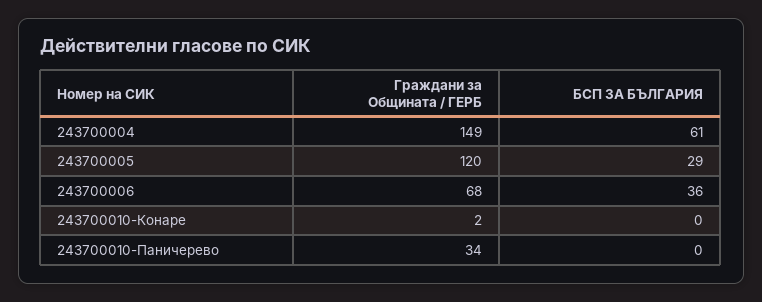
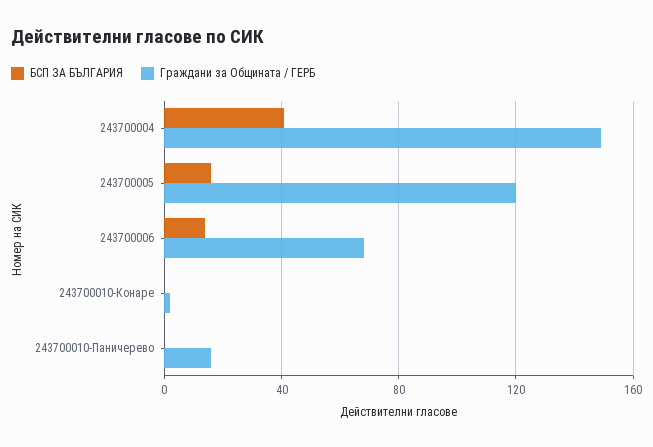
  {
    "Граждани за Общината / ГЕРБ": {
      "243700004": 149,
      "243700005": 120,
      "243700006": 68,
      "243700010-Конаре": 2,
-     "243700010-Паничерево": 34
+     "243700010-Паничерево": 15
    },
    "БСП ЗА БЪЛГАРИЯ": {
-     "243700004": 61,
+     "243700004": 40,
-     "243700005": 29,
+     "243700005": 15,
-     "243700006": 36,
+     "243700006": 15,
      "243700010-Конаре": 0,
      "243700010-Паничерево": 0
    }
  }

